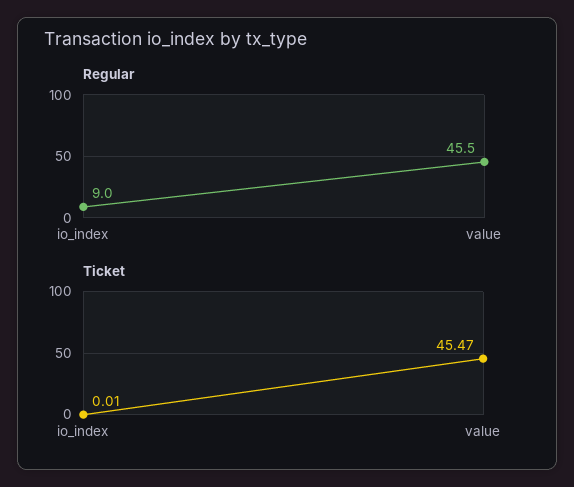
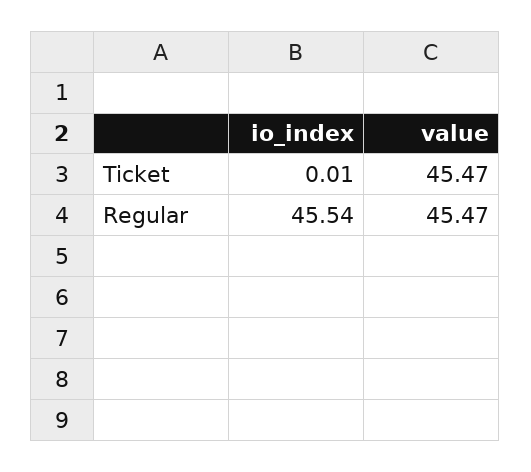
  {
    "Regular": {
-     "io_index": 9,
+     "io_index": 45.54,
-     "value": 45.5
+     "value": 45.47
    },
    "Ticket": {
      "io_index": 0.01,
      "value": 45.47
    }
  }

